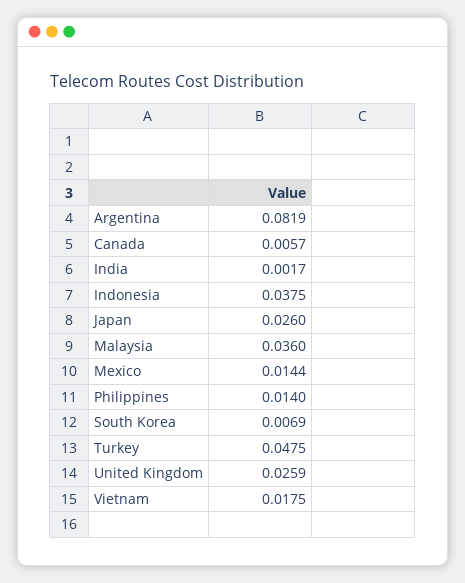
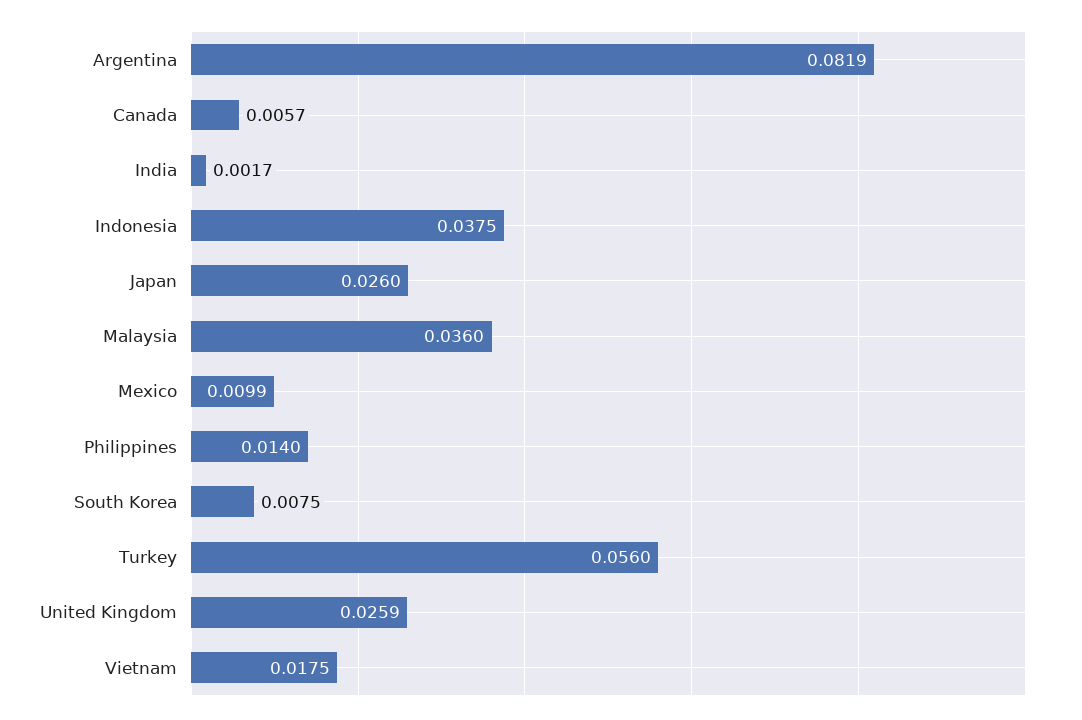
  {
    "Argentina": 0.0819,
    "Canada": 0.0057,
    "India": 0.0017,
    "Indonesia": 0.0375,
    "Japan": 0.026,
    "Malaysia": 0.036,
-   "Mexico": 0.0144,
+   "Mexico": 0.0099,
    "Philippines": 0.014,
-   "South Korea": 0.0069,
+   "South Korea": 0.0075,
-   "Turkey": 0.0475,
+   "Turkey": 0.056,
    "United Kingdom": 0.0259,
    "Vietnam": 0.0175
  }

